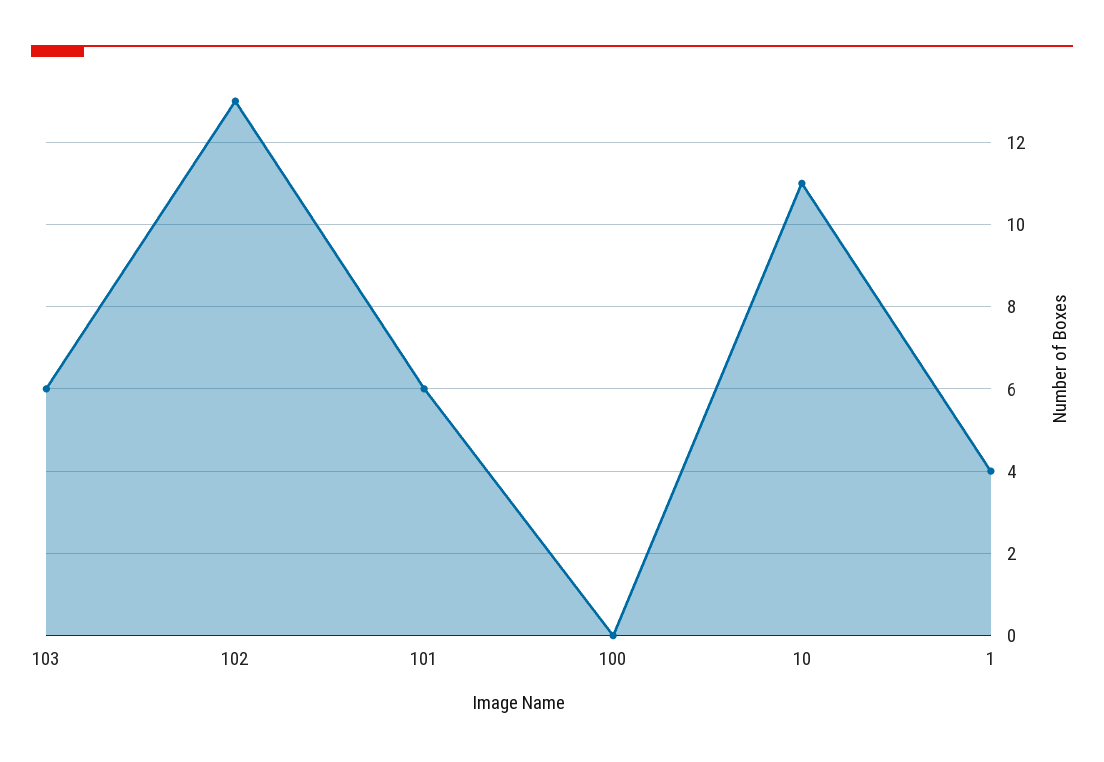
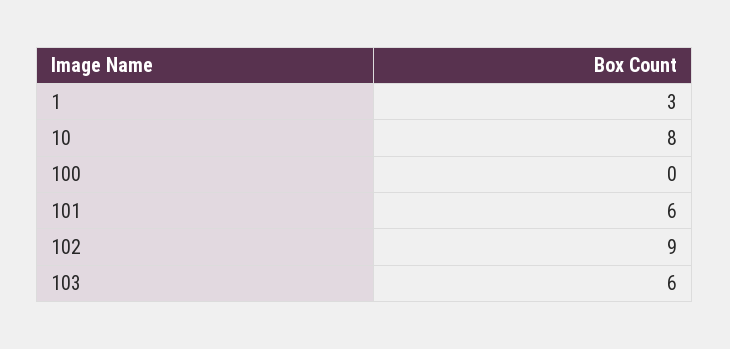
  {
    "103": 6,
-   "102": 13,
+   "102": 9,
    "101": 6,
    "100": 0,
-   "10": 11,
+   "10": 8,
-   "1": 4
+   "1": 3
  }

